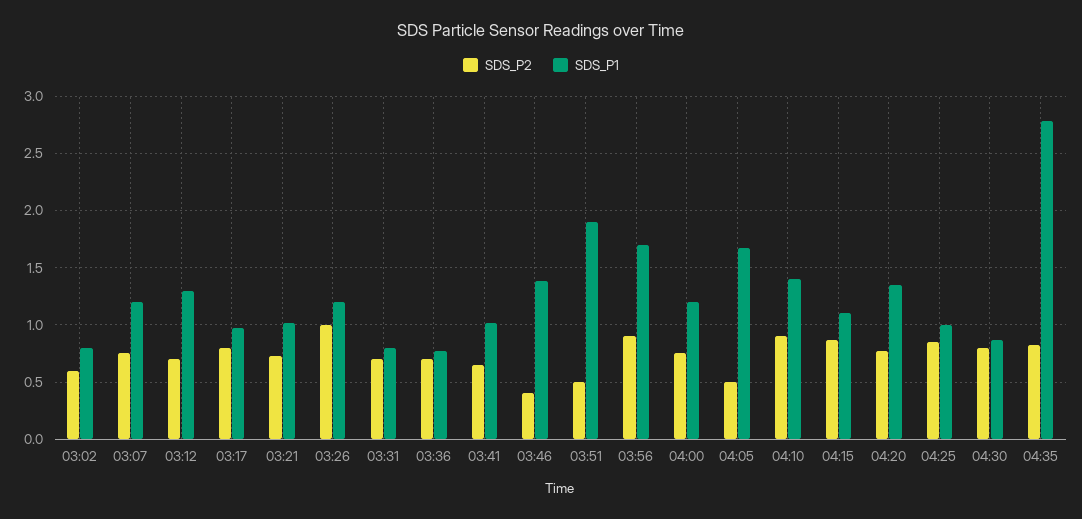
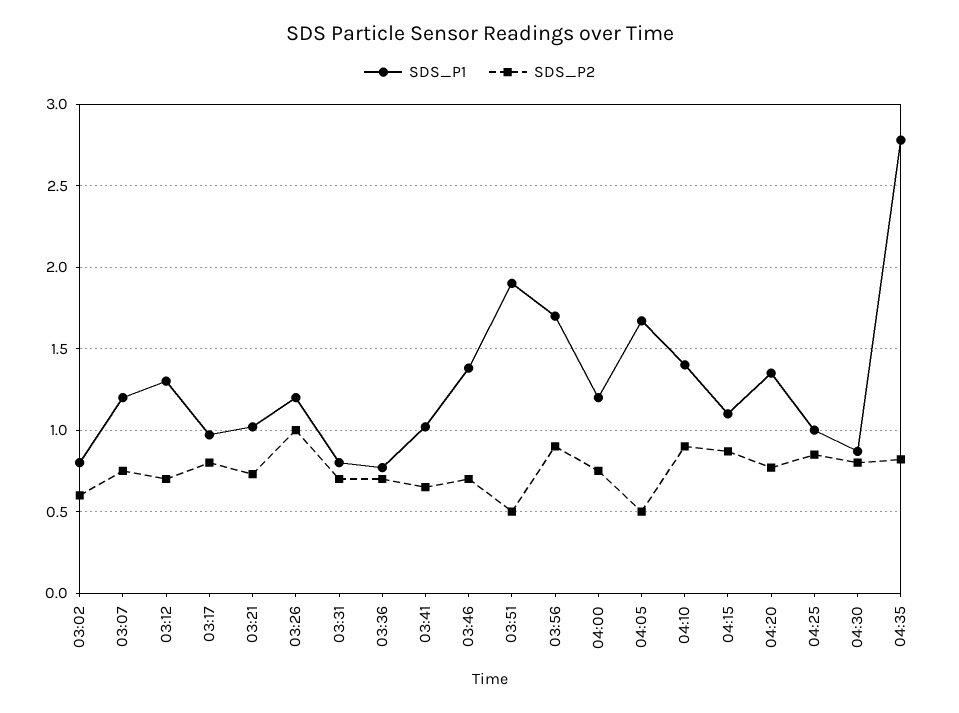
  {
    "SDS_P2": {
      "03:02": 0.6,
      "03:07": 0.75,
      "03:12": 0.7,
      "03:17": 0.8,
      "03:21": 0.75,
      "03:26": 1,
      "03:31": 0.7,
      "03:36": 0.7,
      "03:41": 0.65,
-     "03:46": 0.4,
+     "03:46": 0.7,
      "03:51": 0.5,
      "03:56": 0.9,
      "04:00": 0.75,
      "04:05": 0.5,
      "04:10": 0.9,
      "04:15": 0.85,
      "04:20": 0.75,
      "04:25": 0.85,
      "04:30": 0.8,
      "04:35": 0.8
    },
    "SDS_P1": {
      "03:02": 0.8,
      "03:07": 1.2,
      "03:12": 1.3,
      "03:17": 0.95,
      "03:21": 1,
      "03:26": 1.2,
      "03:31": 0.8,
      "03:36": 0.75,
      "03:41": 1,
      "03:46": 1.4,
      "03:51": 1.9,
      "03:56": 1.7,
      "04:00": 1.2,
      "04:05": 1.65,
      "04:10": 1.4,
      "04:15": 1.1,
      "04:20": 1.35,
      "04:25": 1,
      "04:30": 0.85,
      "04:35": 2.8
    }
  }

